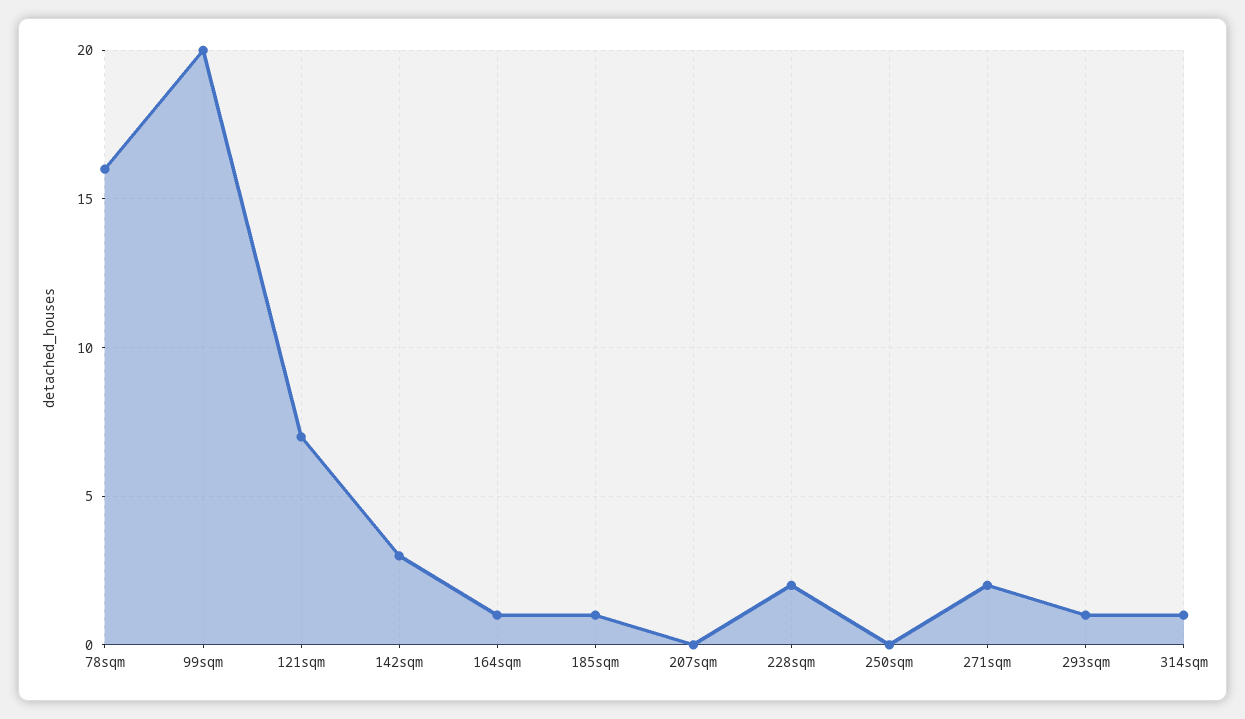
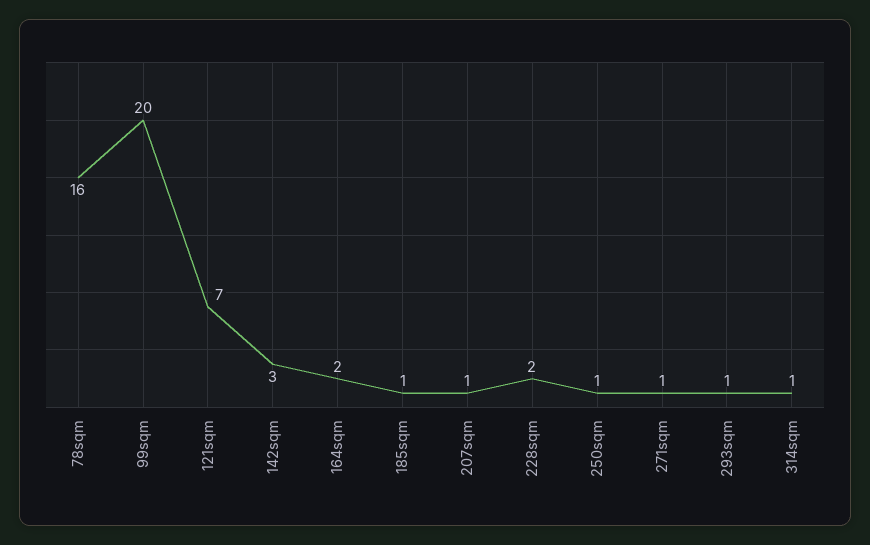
  {
    "78sqm": 16,
    "99sqm": 20,
    "121sqm": 7,
    "142sqm": 3,
-   "164sqm": 1,
+   "164sqm": 2,
    "185sqm": 1,
-   "207sqm": 0,
+   "207sqm": 1,
    "228sqm": 2,
-   "250sqm": 0,
+   "250sqm": 1,
-   "271sqm": 2,
+   "271sqm": 1,
    "293sqm": 1,
    "314sqm": 1
  }

